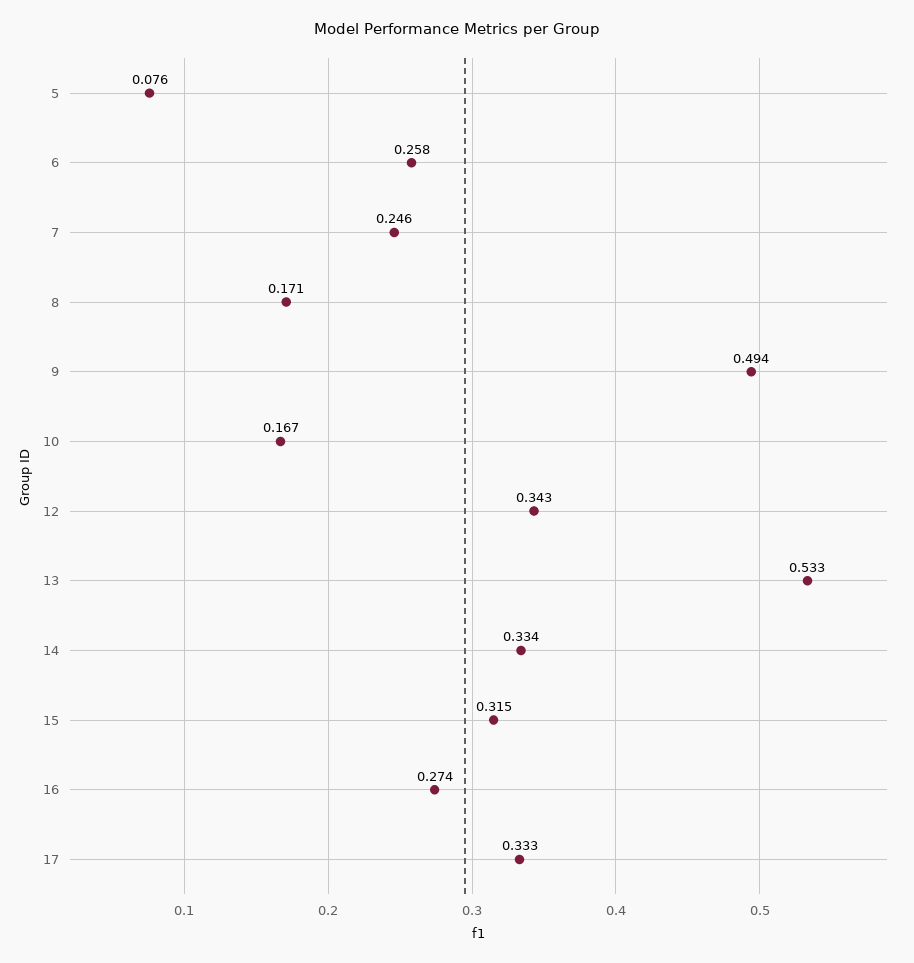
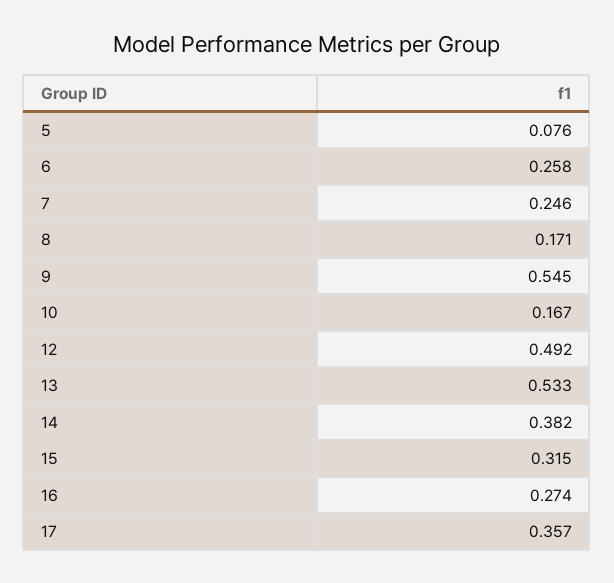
  {
    "5": 0.076,
    "6": 0.258,
    "7": 0.246,
    "8": 0.171,
-   "9": 0.494,
+   "9": 0.545,
    "10": 0.167,
-   "12": 0.343,
+   "12": 0.492,
    "13": 0.533,
-   "14": 0.334,
+   "14": 0.382,
    "15": 0.315,
    "16": 0.274,
-   "17": 0.333
+   "17": 0.357
  }

